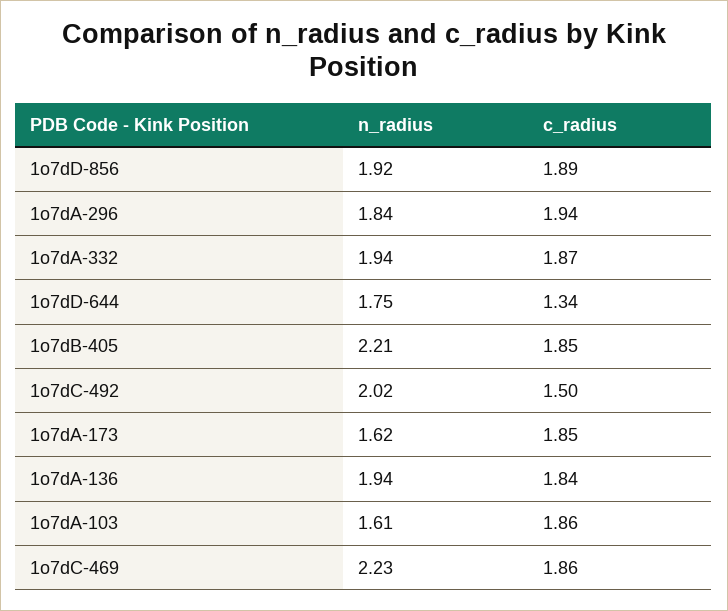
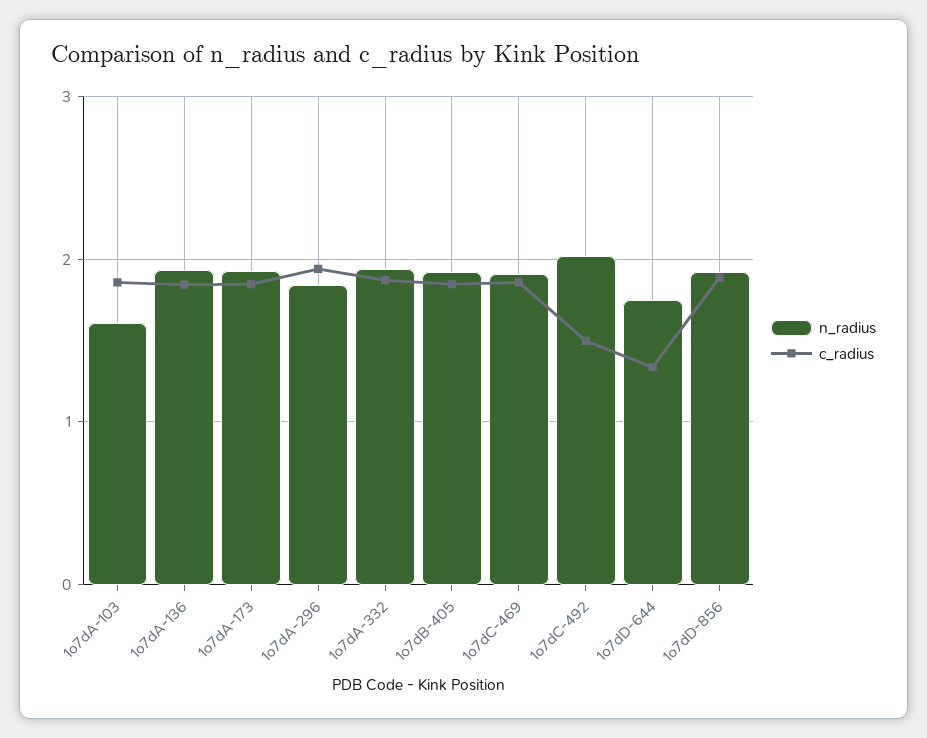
  {
    "n_radius": {
      "1o7dD-856": 1.92,
      "1o7dA-296": 1.84,
      "1o7dA-332": 1.94,
      "1o7dD-644": 1.75,
-     "1o7dB-405": 2.21,
+     "1o7dB-405": 1.9,
      "1o7dC-492": 2.02,
-     "1o7dA-173": 1.62,
+     "1o7dA-173": 1.9,
      "1o7dA-136": 1.94,
      "1o7dA-103": 1.61,
-     "1o7dC-469": 2.23
+     "1o7dC-469": 1.9
    },
    "c_radius": {
      "1o7dD-856": 1.89,
      "1o7dA-296": 1.94,
      "1o7dA-332": 1.87,
      "1o7dD-644": 1.34,
      "1o7dB-405": 1.85,
      "1o7dC-492": 1.5,
      "1o7dA-173": 1.85,
      "1o7dA-136": 1.84,
      "1o7dA-103": 1.86,
      "1o7dC-469": 1.86
    }
  }

